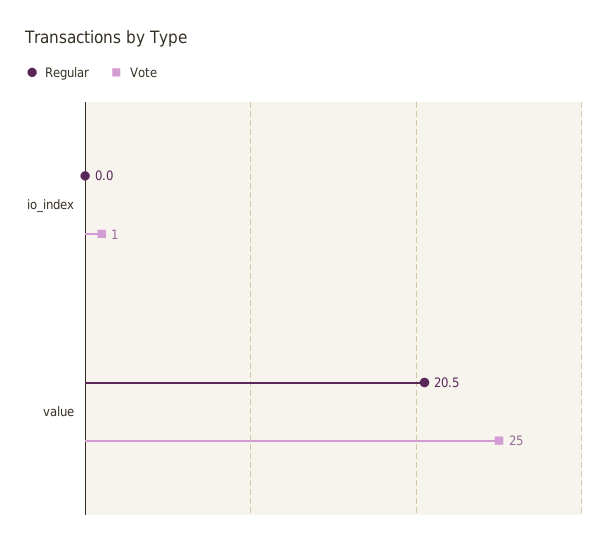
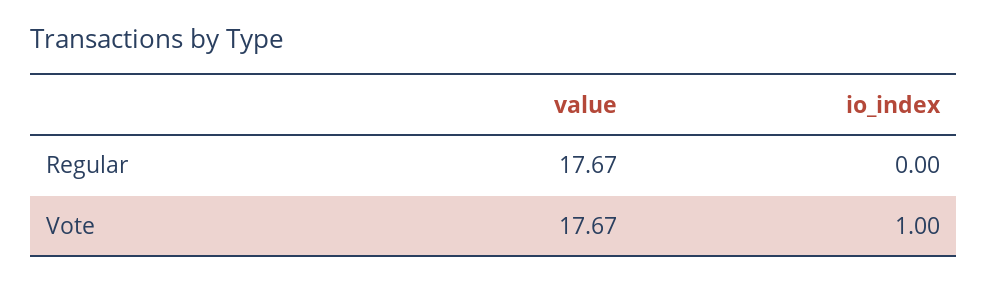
  {
    "Regular": {
      "io_index": 0,
-     "value": 20.5
+     "value": 17.67
    },
    "Vote": {
      "io_index": 1,
-     "value": 25
+     "value": 17.67
    }
  }

